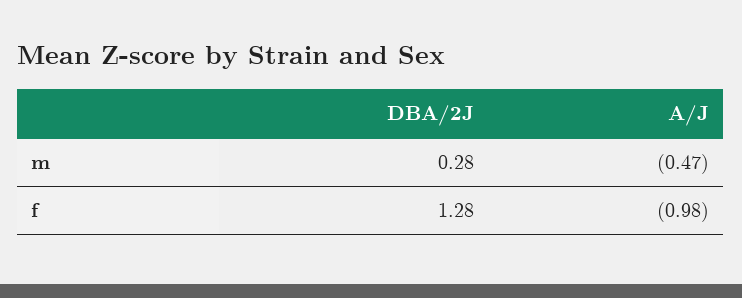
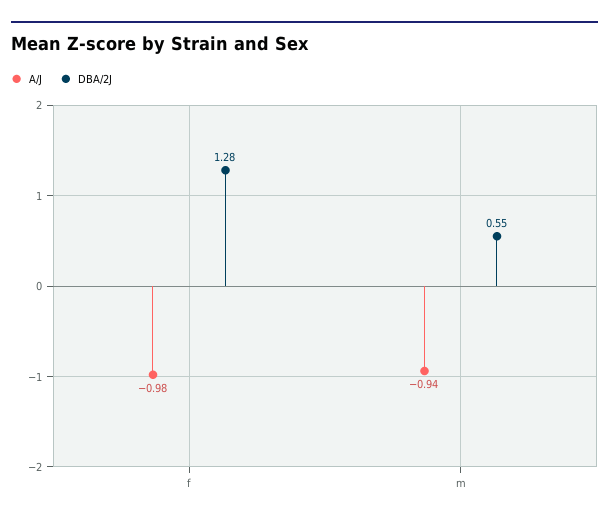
  {
    "DBA/2J": {
-     "m": 0.28,
+     "m": 0.55,
      "f": 1.28
    },
    "A/J": {
-     "m": -0.47,
+     "m": -0.94,
      "f": -0.98
    }
  }

